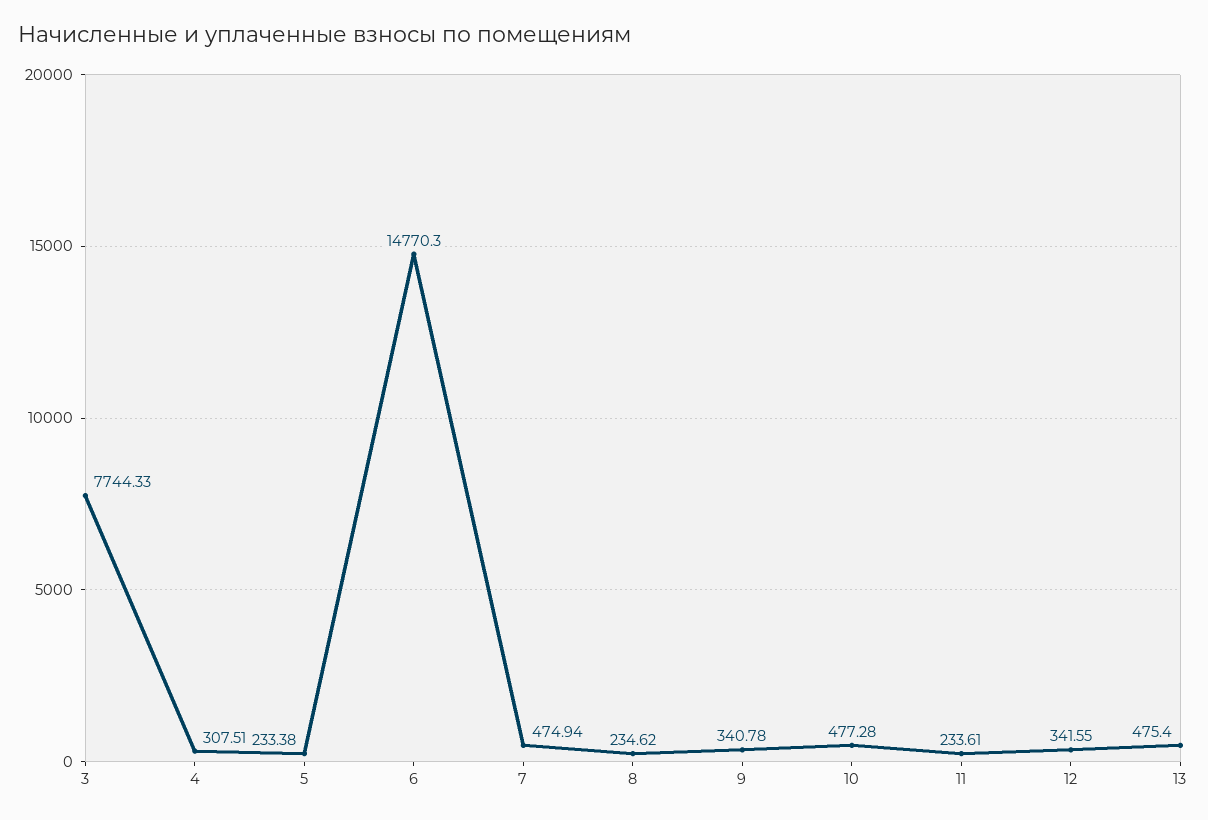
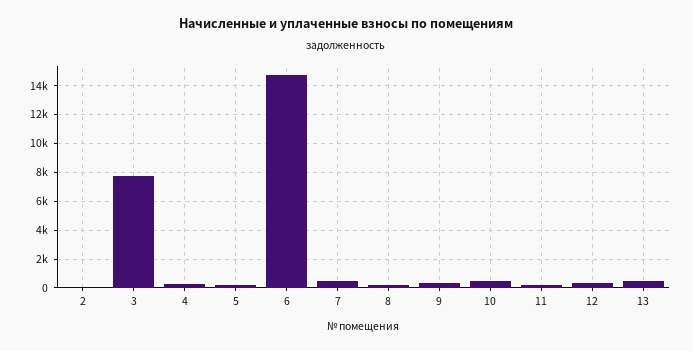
  {
    "3": 7744.33,
    "4": 307.51,
    "5": 233.38,
    "6": 14770.3,
    "7": 474.94,
    "8": 234.62,
    "9": 340.78,
    "10": 477.28,
    "11": 233.61,
    "12": 341.55,
-   "13": 475.4
+   "13": 475.4,
+   "2": 0
  }

